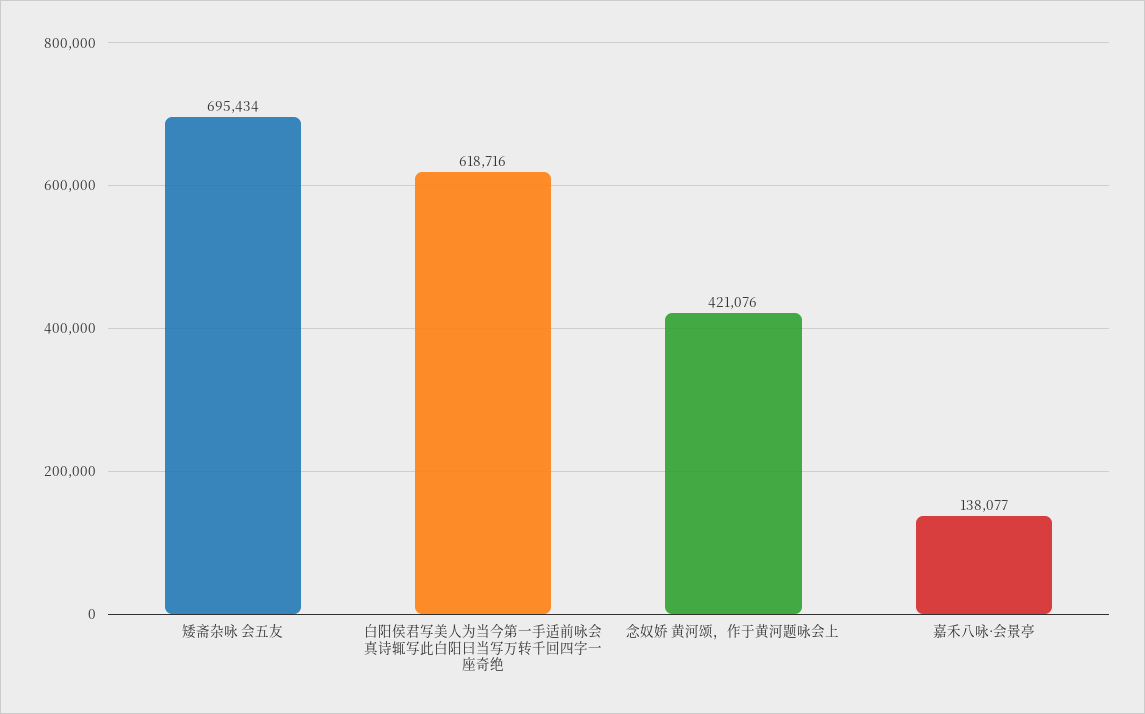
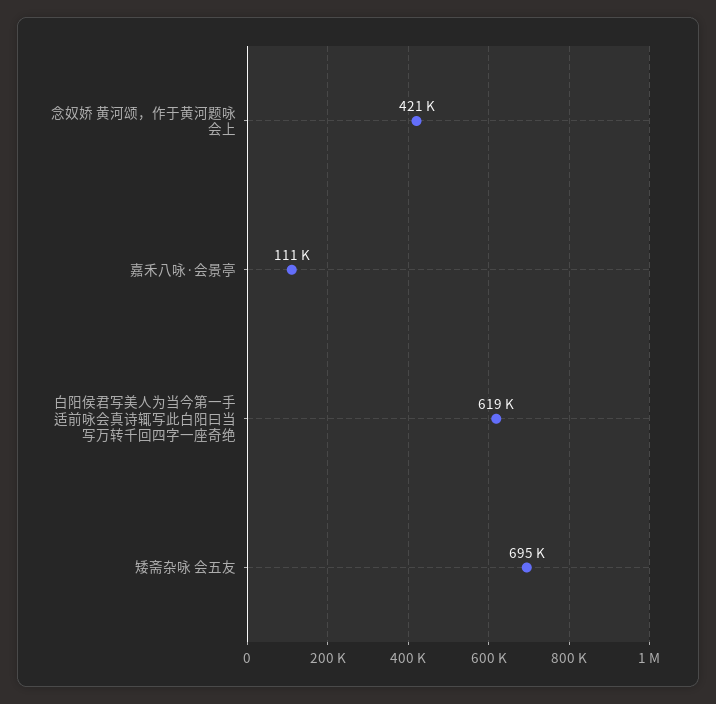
  {
    "矮斋杂咏 会五友": 695434,
    "白阳侯君写美人为当今第一手适前咏会真诗辄写此白阳曰当写万转千回四字一座奇绝": 618716,
    "念奴娇 黄河颂，作于黄河题咏会上": 421076,
-   "嘉禾八咏·会景亭": 138077
+   "嘉禾八咏·会景亭": 111000
  }

